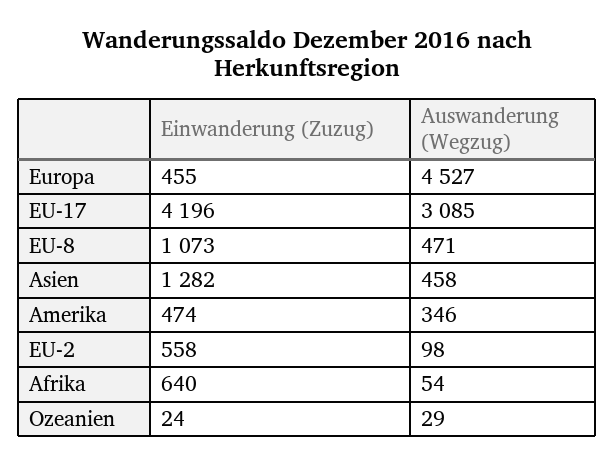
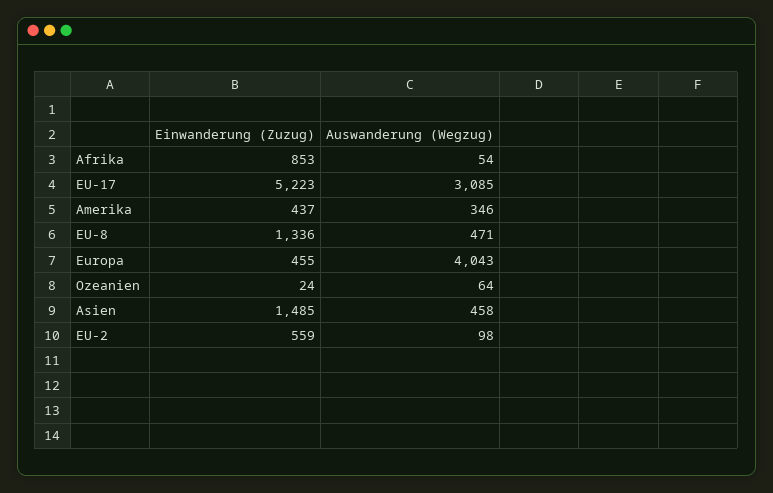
  {
    "Einwanderung (Zuzug)": {
      "Europa": 455,
-     "EU-17": 4196,
+     "EU-17": 5223,
-     "EU-8": 1073,
+     "EU-8": 1336,
-     "Asien": 1282,
+     "Asien": 1485,
-     "Amerika": 474,
+     "Amerika": 437,
-     "EU-2": 558,
+     "EU-2": 559,
-     "Afrika": 640,
+     "Afrika": 853,
      "Ozeanien": 24
    },
    "Auswanderung (Wegzug)": {
-     "Europa": 4527,
+     "Europa": 4043,
      "EU-17": 3085,
      "EU-8": 471,
      "Asien": 458,
      "Amerika": 346,
      "EU-2": 98,
      "Afrika": 54,
-     "Ozeanien": 29
+     "Ozeanien": 64
    }
  }

